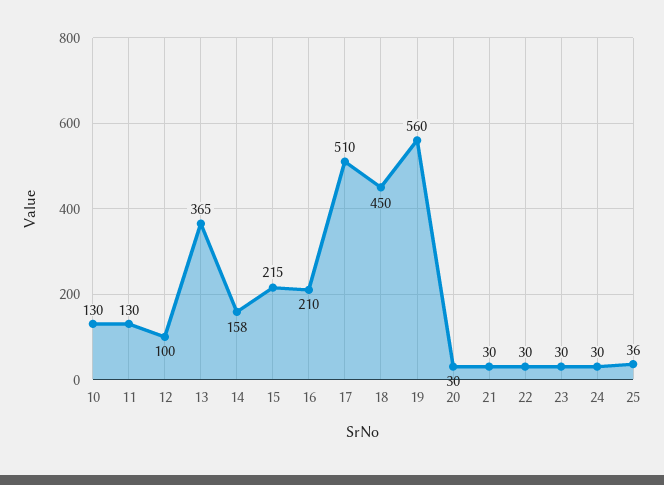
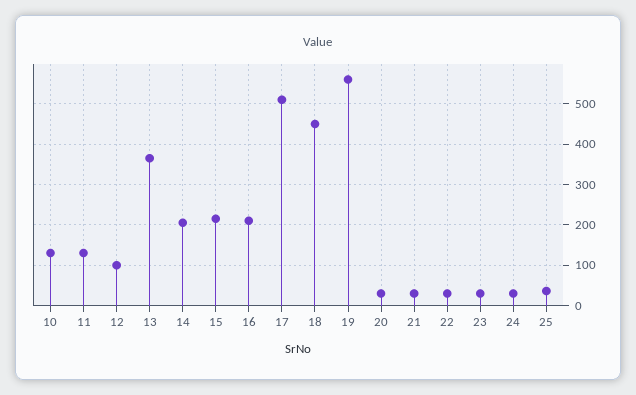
  {
    "10": 130,
    "11": 130,
    "12": 100,
    "13": 365,
-   "14": 158,
+   "14": 200,
    "15": 215,
    "16": 210,
    "17": 510,
    "18": 450,
    "19": 560,
    "20": 30,
    "21": 30,
    "22": 30,
    "23": 30,
    "24": 30,
    "25": 36
  }

